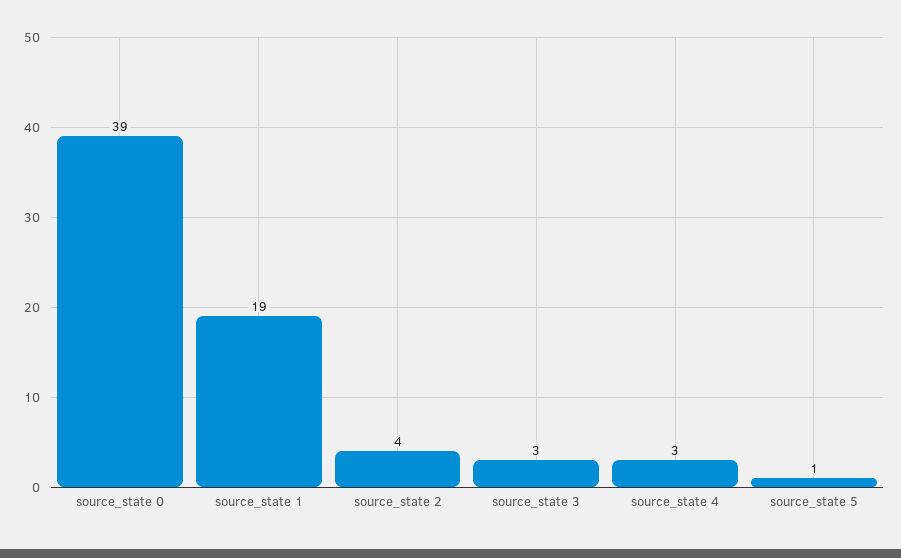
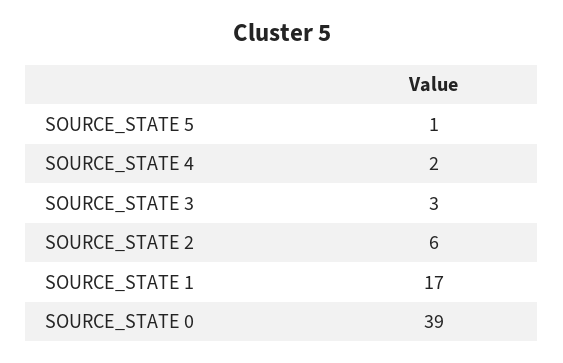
  {
    "source_state 0": 39,
-   "source_state 1": 19,
+   "source_state 1": 17,
-   "source_state 2": 4,
+   "source_state 2": 6,
    "source_state 3": 3,
-   "source_state 4": 3,
+   "source_state 4": 2,
    "source_state 5": 1
  }

